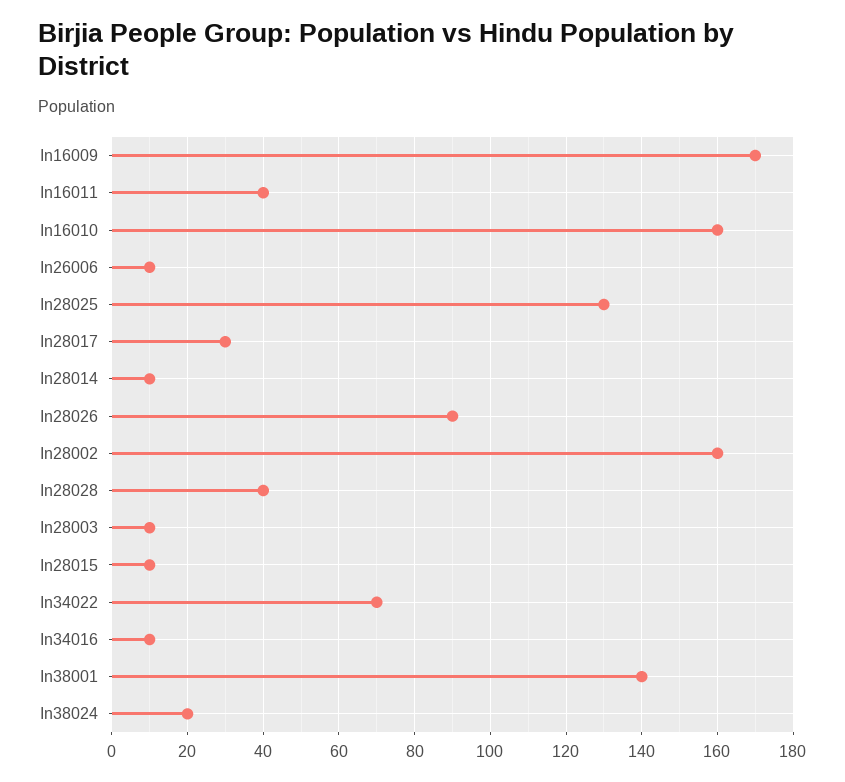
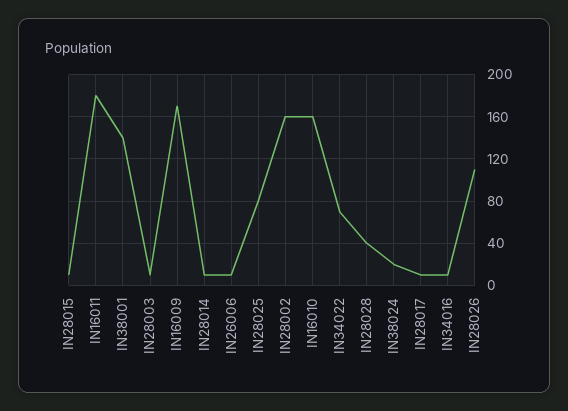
  {
    "In16009": 170,
-   "In16011": 40,
+   "In16011": 180,
    "In16010": 160,
    "In26006": 10,
-   "In28025": 130,
+   "In28025": 80,
-   "In28017": 30,
+   "In28017": 10,
    "In28014": 10,
-   "In28026": 90,
+   "In28026": 110,
    "In28002": 160,
    "In28028": 40,
    "In28003": 10,
    "In28015": 10,
    "In34022": 70,
    "In34016": 10,
    "In38001": 140,
    "In38024": 20
  }

